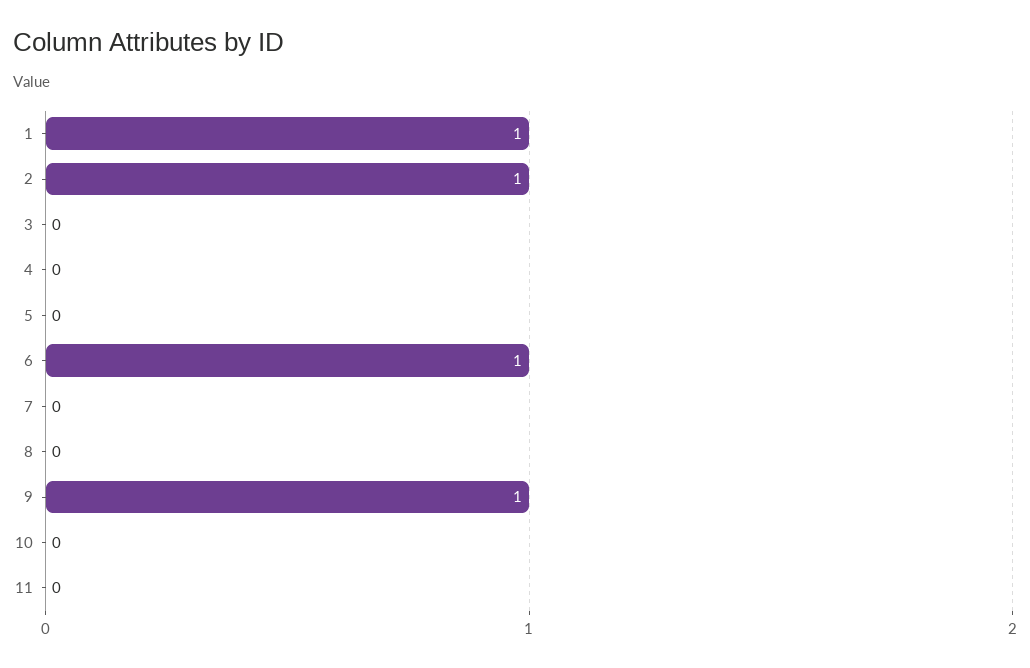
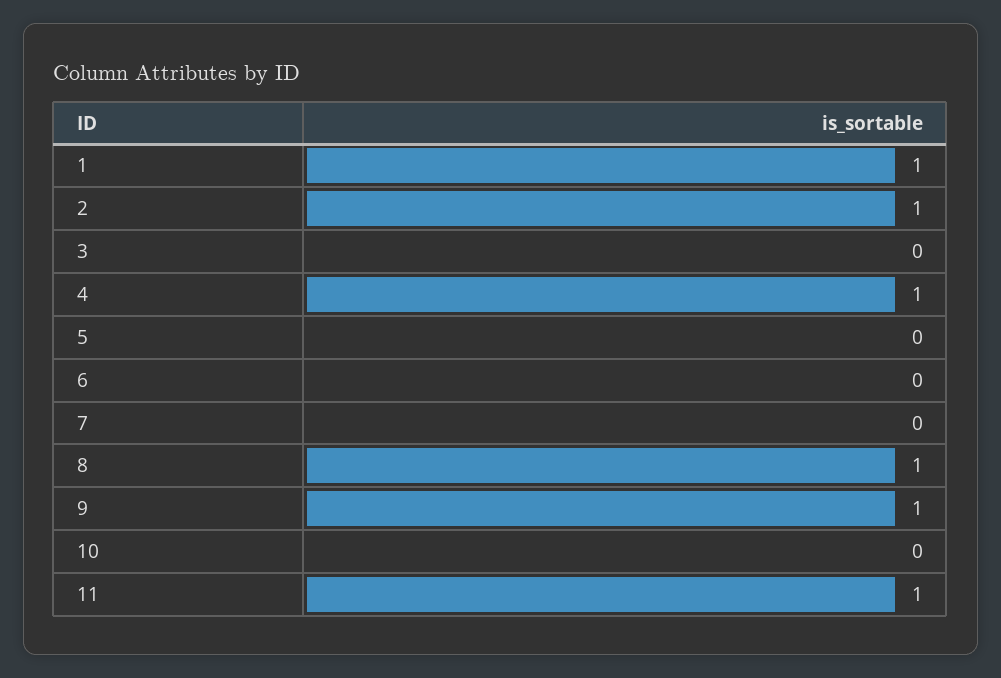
  {
    "1": 1,
    "2": 1,
    "3": 0,
-   "4": 0,
+   "4": 1,
    "5": 0,
-   "6": 1,
+   "6": 0,
    "7": 0,
-   "8": 0,
+   "8": 1,
    "9": 1,
    "10": 0,
-   "11": 0
+   "11": 1
  }

